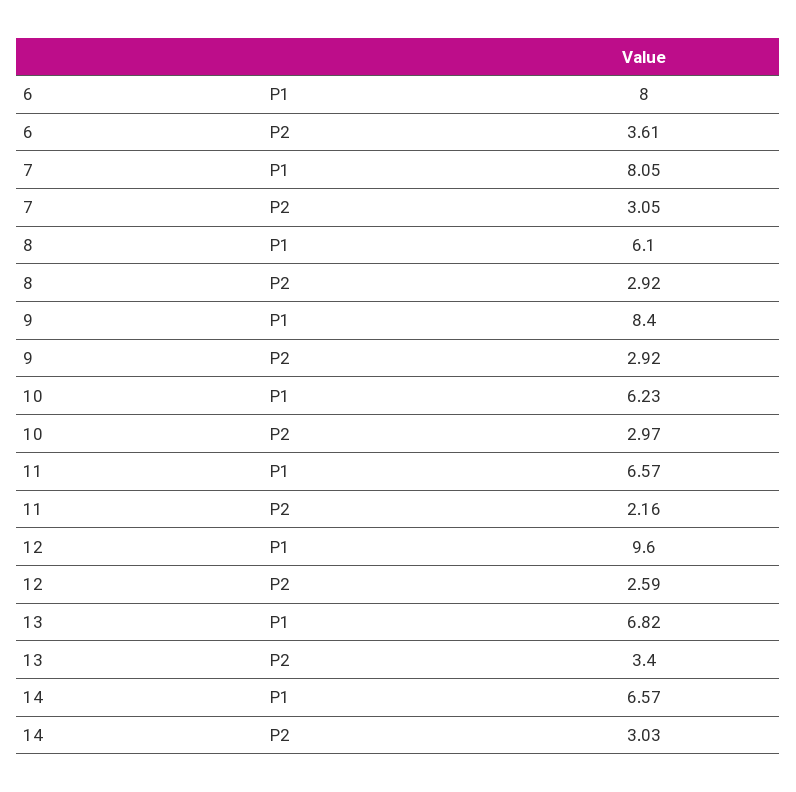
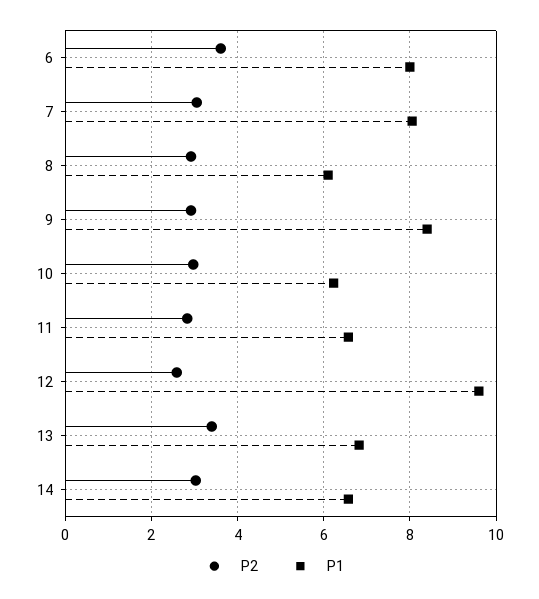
  {
    "P1": {
      "6": 8,
      "7": 8.05,
      "8": 6.1,
      "9": 8.4,
      "10": 6.23,
      "11": 6.57,
      "12": 9.6,
      "13": 6.82,
      "14": 6.57
    },
    "P2": {
      "6": 3.61,
      "7": 3.05,
      "8": 2.92,
      "9": 2.92,
      "10": 2.97,
-     "11": 2.16,
+     "11": 2.8,
      "12": 2.59,
      "13": 3.4,
      "14": 3.03
    }
  }

